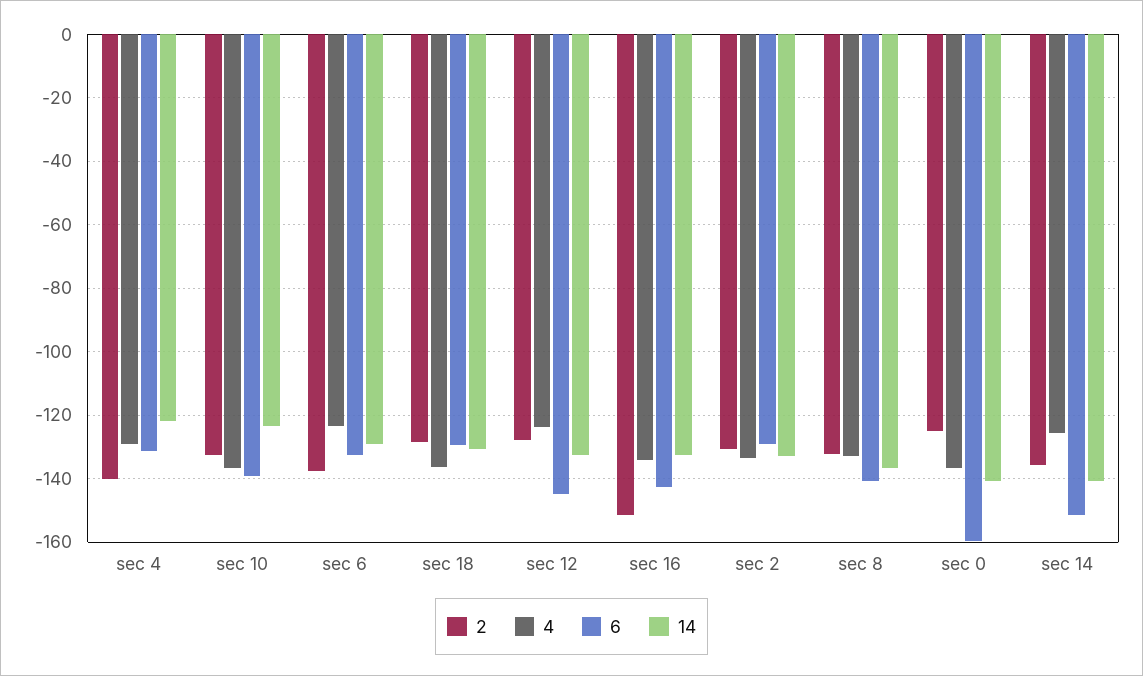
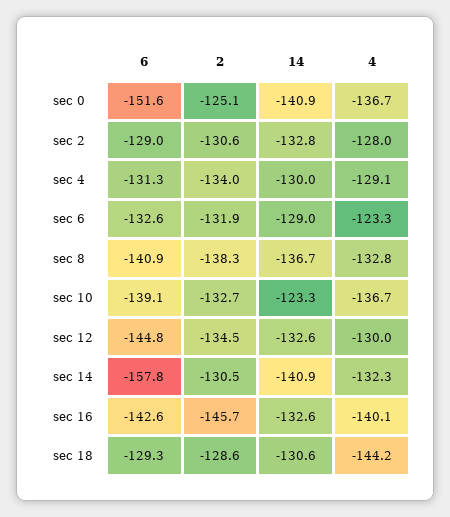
  {
    "2": {
-     "sec 4": -140,
+     "sec 4": -134,
      "sec 10": -132.7,
-     "sec 6": -138,
+     "sec 6": -131.9,
      "sec 18": -128.6,
-     "sec 12": -128,
+     "sec 12": -134.5,
-     "sec 16": -152,
+     "sec 16": -145.7,
      "sec 2": -130.6,
-     "sec 8": -132,
+     "sec 8": -138.3,
      "sec 0": -125.1,
-     "sec 14": -136
+     "sec 14": -130.5
    },
    "4": {
      "sec 4": -129.1,
      "sec 10": -136.7,
      "sec 6": -123.3,
-     "sec 18": -136,
+     "sec 18": -144.2,
-     "sec 12": -124,
+     "sec 12": -130,
-     "sec 16": -134,
+     "sec 16": -140.1,
-     "sec 2": -134,
+     "sec 2": -128,
      "sec 8": -132.8,
      "sec 0": -136.7,
-     "sec 14": -126
+     "sec 14": -132.3
    },
    "6": {
      "sec 4": -131.3,
      "sec 10": -139.1,
      "sec 6": -132.6,
      "sec 18": -129.3,
      "sec 12": -144.8,
      "sec 16": -142.6,
      "sec 2": -129,
      "sec 8": -140.9,
-     "sec 0": -160,
+     "sec 0": -151.6,
-     "sec 14": -152
+     "sec 14": -157.8
    },
    "14": {
-     "sec 4": -122,
+     "sec 4": -130,
      "sec 10": -123.3,
      "sec 6": -129,
      "sec 18": -130.6,
      "sec 12": -132.6,
      "sec 16": -132.6,
      "sec 2": -132.8,
      "sec 8": -136.7,
      "sec 0": -140.9,
      "sec 14": -140.9
    }
  }

